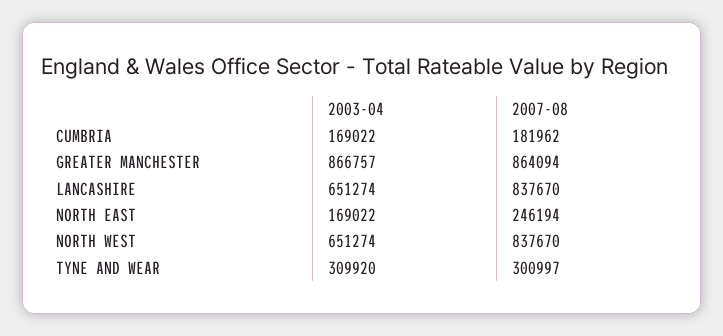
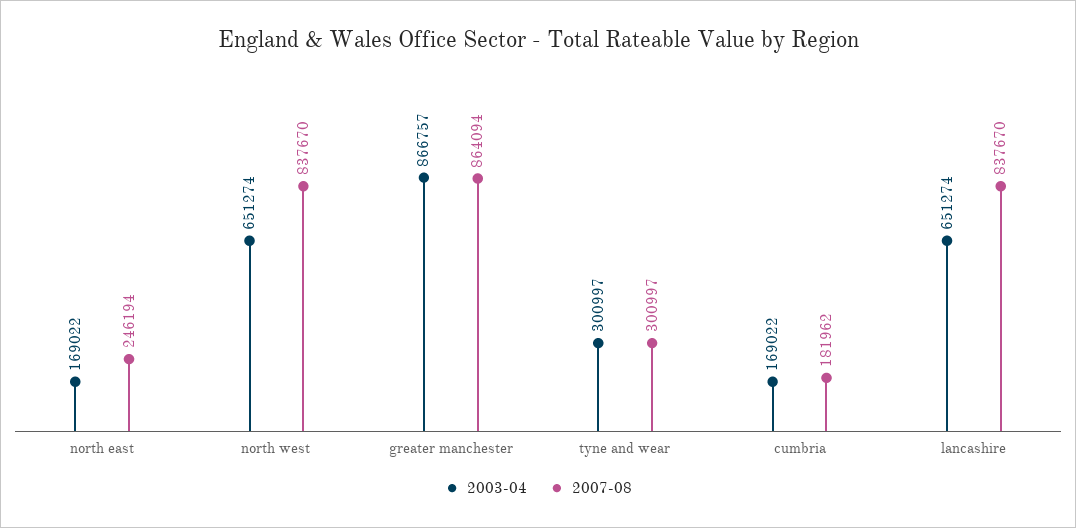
  {
    "2003-04": {
      "CUMBRIA": 169022,
      "GREATER MANCHESTER": 866757,
      "LANCASHIRE": 651274,
      "NORTH EAST": 169022,
      "NORTH WEST": 651274,
-     "TYNE AND WEAR": 309920
+     "TYNE AND WEAR": 300997
    },
    "2007-08": {
      "CUMBRIA": 181962,
      "GREATER MANCHESTER": 864094,
      "LANCASHIRE": 837670,
      "NORTH EAST": 246194,
      "NORTH WEST": 837670,
      "TYNE AND WEAR": 300997
    }
  }

